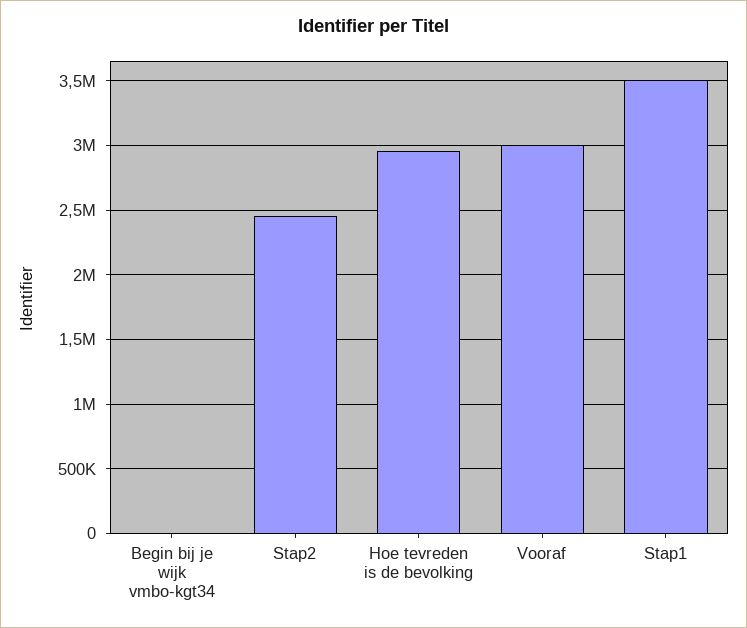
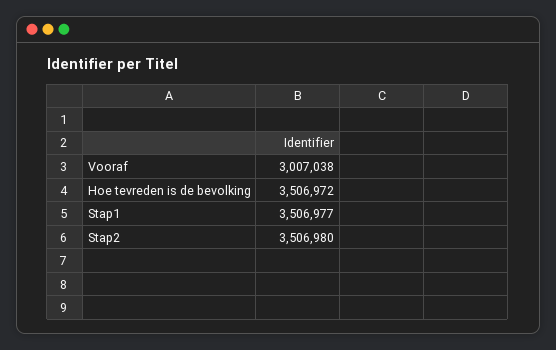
  {
-   "Begin bij je wijk vmbo-kgt34": 0,
-   "Stap2": 2450000,
+   "Stap2": 3506980,
-   "Hoe tevreden is de bevolking": 2950000,
+   "Hoe tevreden is de bevolking": 3506972,
    "Vooraf": 3007038,
    "Stap1": 3506977
  }

